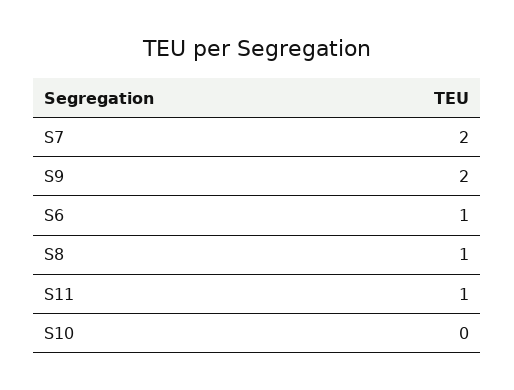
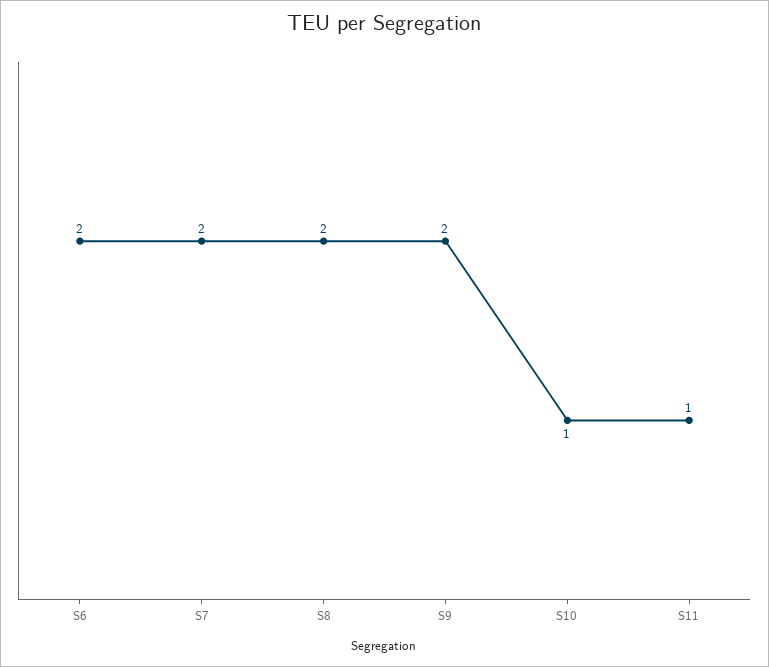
  {
    "S7": 2,
    "S9": 2,
-   "S6": 1,
+   "S6": 2,
-   "S8": 1,
+   "S8": 2,
    "S11": 1,
-   "S10": 0
+   "S10": 1
  }

